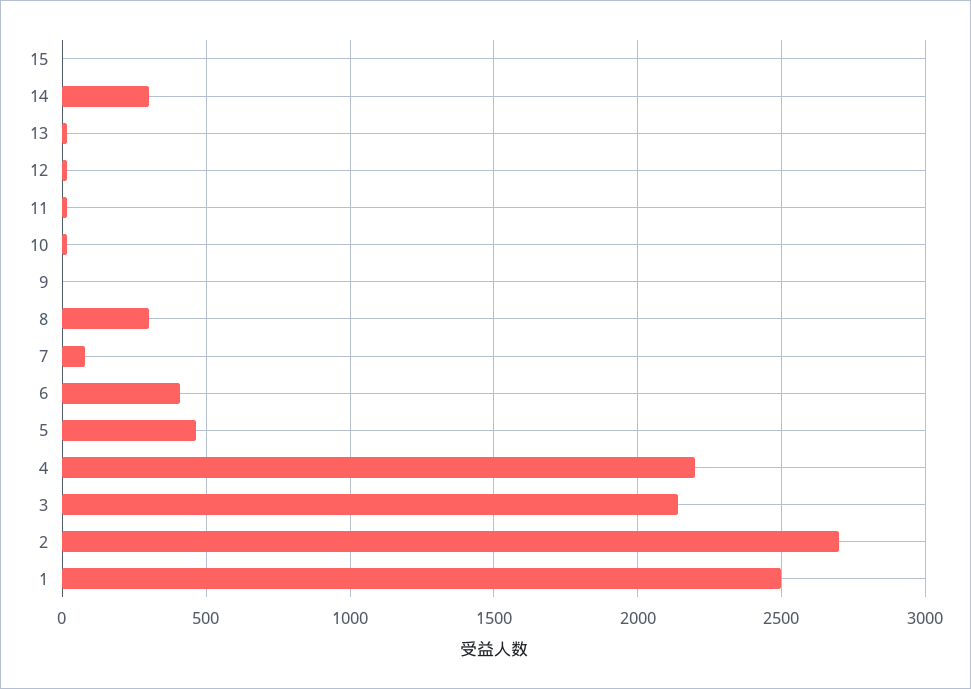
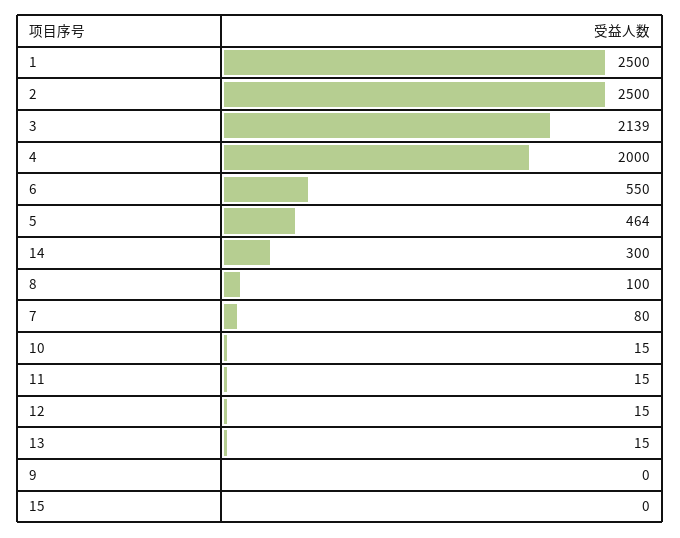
  {
    "15": 0,
    "14": 300,
    "13": 15,
    "12": 15,
    "11": 15,
    "10": 15,
    "9": 0,
-   "8": 300,
+   "8": 100,
    "7": 80,
-   "6": 400,
+   "6": 550,
    "5": 464,
-   "4": 2200,
+   "4": 2000,
    "3": 2139,
-   "2": 2700,
+   "2": 2500,
    "1": 2500
  }

